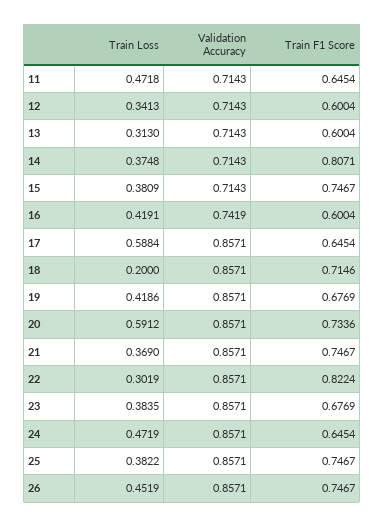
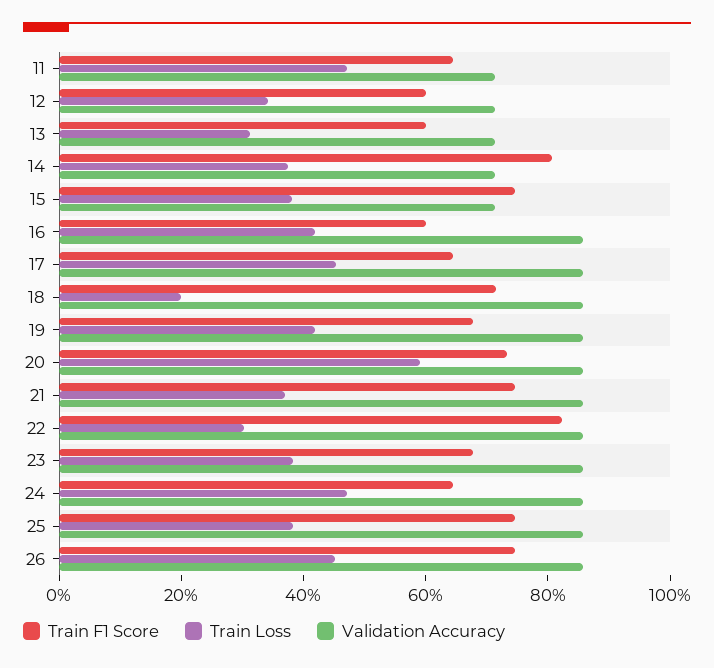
  {
    "Train Loss": {
      "11": 0.4718,
      "12": 0.3413,
      "13": 0.313,
      "14": 0.3748,
      "15": 0.3809,
      "16": 0.4191,
-     "17": 0.5884,
+     "17": 0.45,
      "18": 0.2,
      "19": 0.4186,
      "20": 0.5912,
      "21": 0.369,
      "22": 0.3019,
      "23": 0.3835,
      "24": 0.4719,
      "25": 0.3822,
      "26": 0.4519
    },
    "Validation Accuracy": {
      "11": 0.7143,
      "12": 0.7143,
      "13": 0.7143,
      "14": 0.7143,
      "15": 0.7143,
-     "16": 0.7419,
+     "16": 0.85,
      "17": 0.8571,
      "18": 0.8571,
      "19": 0.8571,
      "20": 0.8571,
      "21": 0.8571,
      "22": 0.8571,
      "23": 0.8571,
      "24": 0.8571,
      "25": 0.8571,
      "26": 0.8571
    },
    "Train F1 Score": {
      "11": 0.6454,
      "12": 0.6004,
      "13": 0.6004,
      "14": 0.8071,
      "15": 0.7467,
      "16": 0.6004,
      "17": 0.6454,
      "18": 0.7146,
      "19": 0.6769,
      "20": 0.7336,
      "21": 0.7467,
      "22": 0.8224,
      "23": 0.6769,
      "24": 0.6454,
      "25": 0.7467,
      "26": 0.7467
    }
  }

